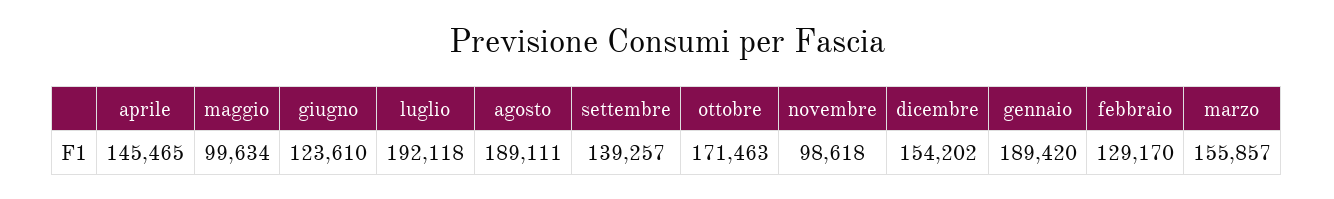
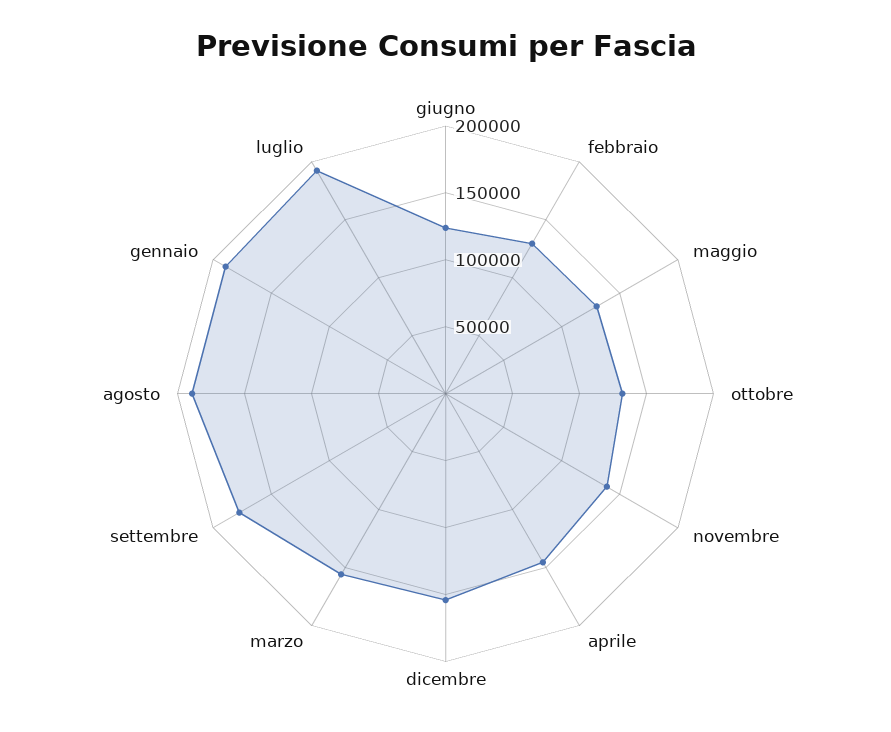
  {
    "aprile": 145465,
-   "maggio": 99634,
+   "maggio": 130000,
    "giugno": 123610,
    "luglio": 192118,
    "agosto": 189111,
-   "settembre": 139257,
+   "settembre": 180000,
-   "ottobre": 171463,
+   "ottobre": 130000,
-   "novembre": 98618,
+   "novembre": 140000,
    "dicembre": 154202,
    "gennaio": 189420,
    "febbraio": 129170,
    "marzo": 155857
  }

